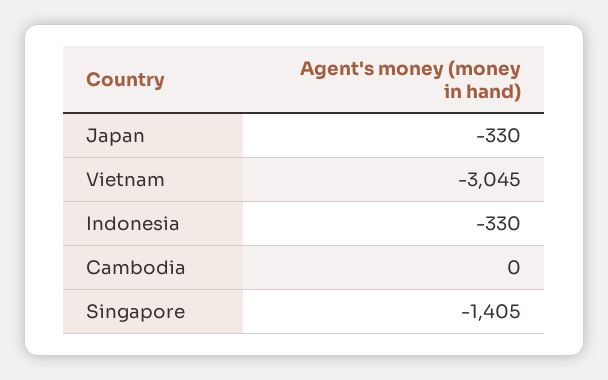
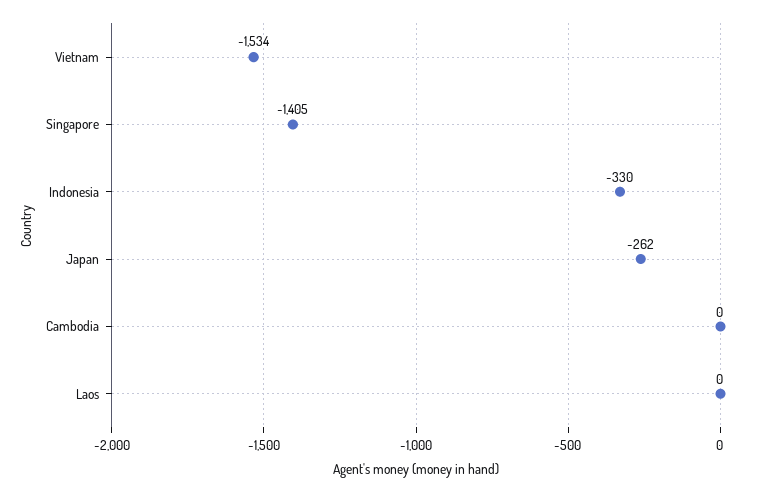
  {
-   "Japan": -330,
+   "Japan": -262,
-   "Vietnam": -3045,
+   "Vietnam": -1534,
    "Indonesia": -330,
    "Cambodia": 0,
-   "Singapore": -1405
+   "Singapore": -1405,
+   "Laos": 0
  }

